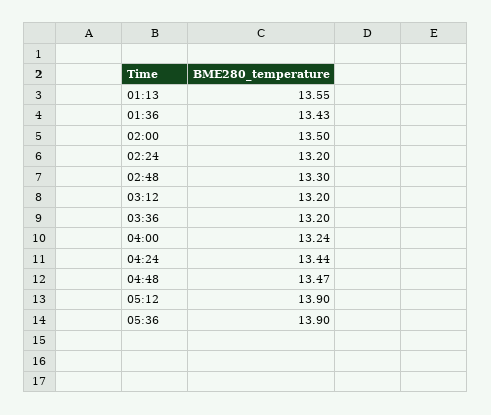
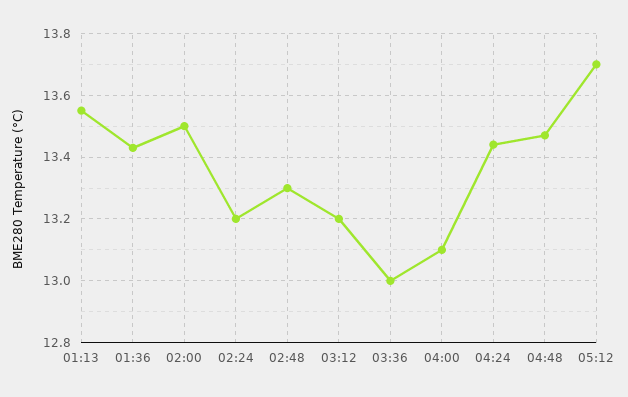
  {
    "01:13": 13.55,
    "01:36": 13.43,
    "02:00": 13.5,
    "02:24": 13.2,
    "02:48": 13.3,
    "03:12": 13.2,
-   "03:36": 13.2,
+   "03:36": 13,
-   "04:00": 13.24,
+   "04:00": 13.1,
    "04:24": 13.44,
    "04:48": 13.47,
-   "05:12": 13.9,
+   "05:12": 13.7
-   "05:36": 13.9
  }

